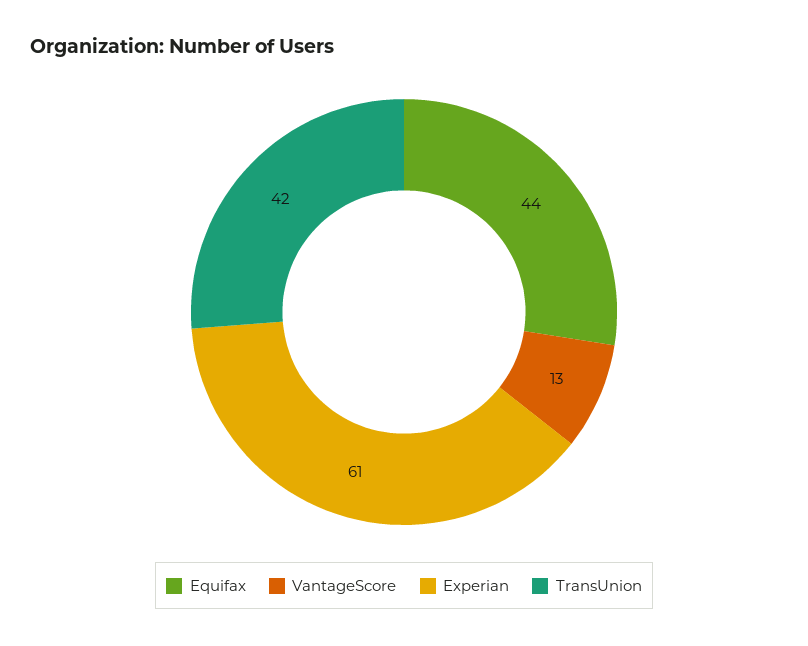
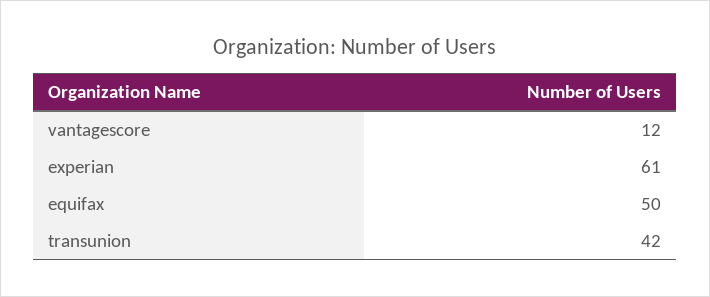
  {
-   "Equifax": 44,
+   "Equifax": 50,
-   "VantageScore": 13,
+   "VantageScore": 12,
    "Experian": 61,
    "TransUnion": 42
  }

